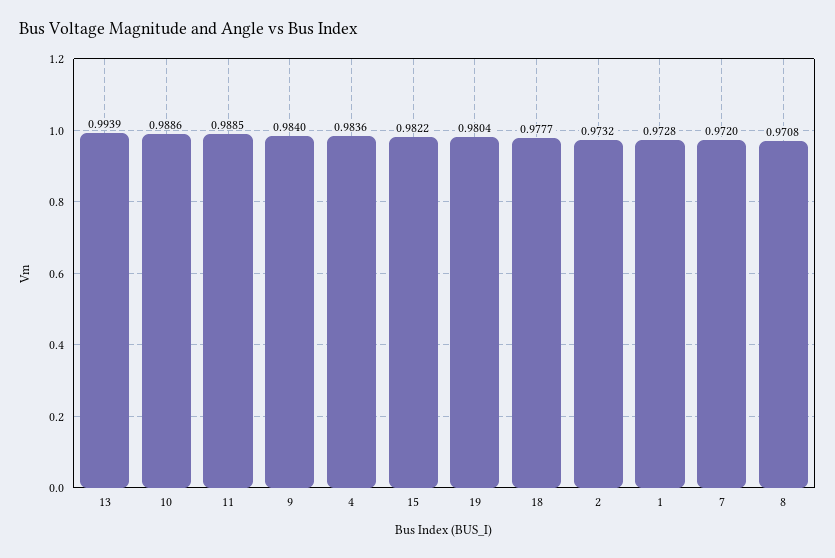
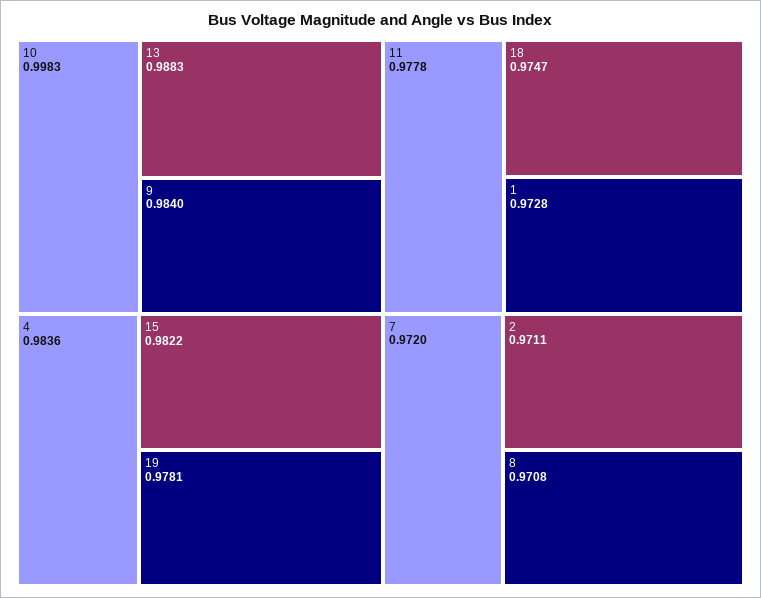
  {
-   "13": 0.9939,
+   "13": 0.9883,
-   "10": 0.9886,
+   "10": 0.9983,
-   "11": 0.9885,
+   "11": 0.9778,
    "9": 0.984,
    "4": 0.9836,
    "15": 0.9822,
-   "19": 0.9804,
+   "19": 0.9781,
-   "18": 0.9777,
+   "18": 0.9747,
-   "2": 0.9732,
+   "2": 0.9711,
    "1": 0.9728,
    "7": 0.972,
    "8": 0.9708
  }

